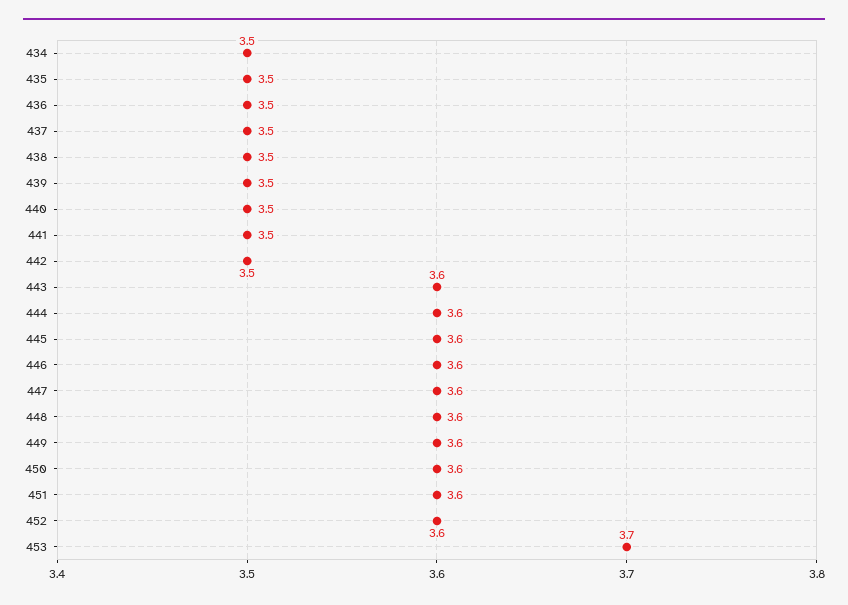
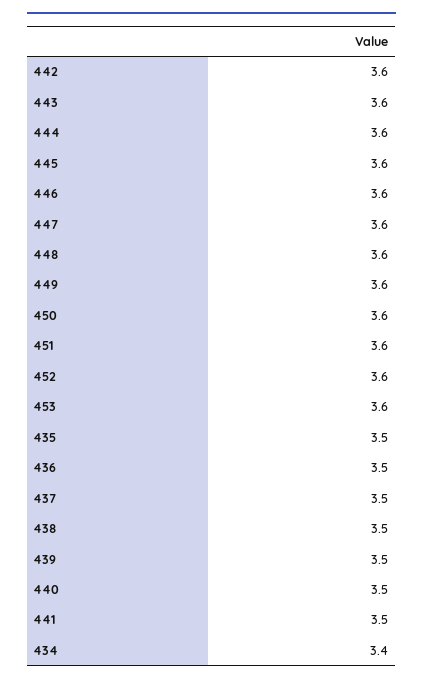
  {
-   "434": 3.5,
+   "434": 3.4,
    "435": 3.5,
    "436": 3.5,
    "437": 3.5,
    "438": 3.5,
    "439": 3.5,
    "440": 3.5,
    "441": 3.5,
-   "442": 3.5,
+   "442": 3.6,
    "443": 3.6,
    "444": 3.6,
    "445": 3.6,
    "446": 3.6,
    "447": 3.6,
    "448": 3.6,
    "449": 3.6,
    "450": 3.6,
    "451": 3.6,
    "452": 3.6,
-   "453": 3.7
+   "453": 3.6
  }

